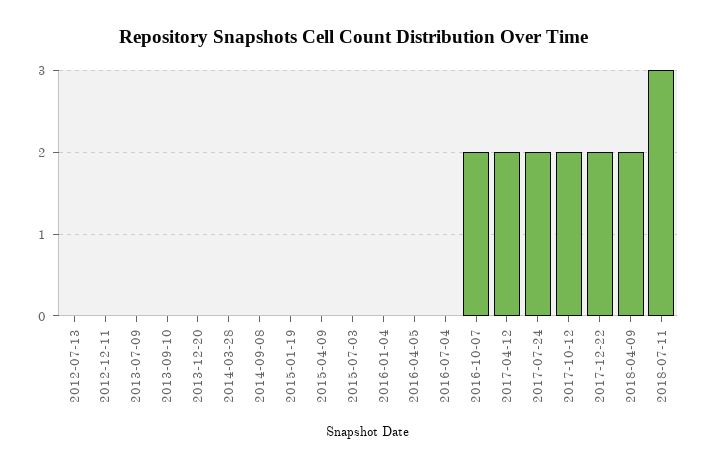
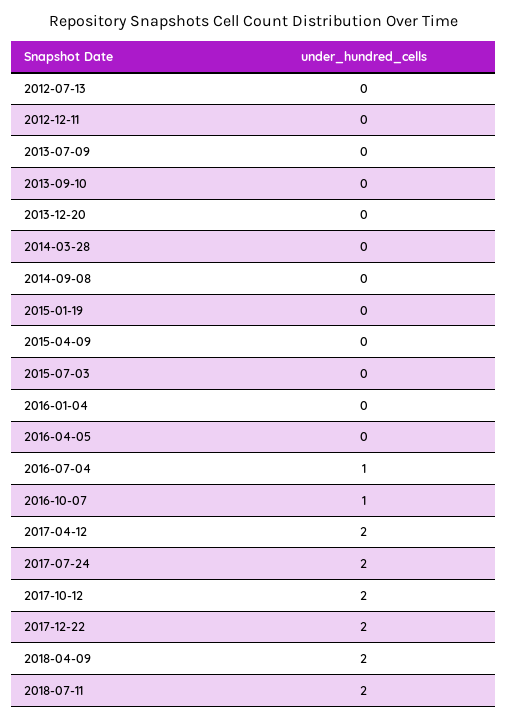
  {
    "2012-07-13": 0,
    "2012-12-11": 0,
    "2013-07-09": 0,
    "2013-09-10": 0,
    "2013-12-20": 0,
    "2014-03-28": 0,
    "2014-09-08": 0,
    "2015-01-19": 0,
    "2015-04-09": 0,
    "2015-07-03": 0,
    "2016-01-04": 0,
    "2016-04-05": 0,
-   "2016-07-04": 0,
+   "2016-07-04": 1,
-   "2016-10-07": 2,
+   "2016-10-07": 1,
    "2017-04-12": 2,
    "2017-07-24": 2,
    "2017-10-12": 2,
    "2017-12-22": 2,
    "2018-04-09": 2,
-   "2018-07-11": 3
+   "2018-07-11": 2
  }

